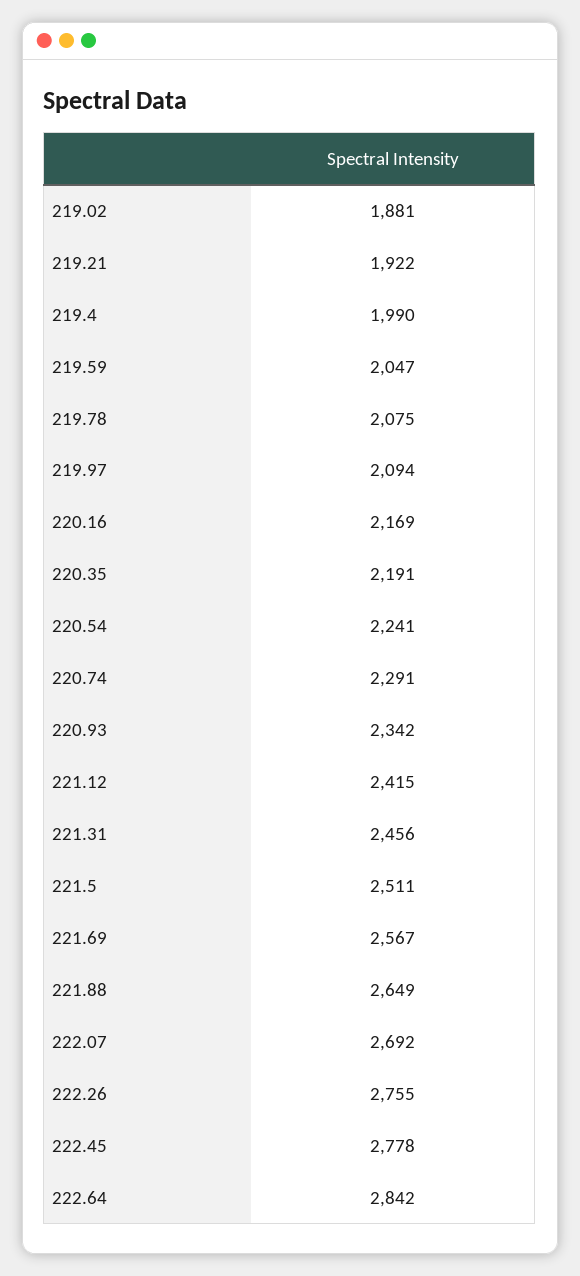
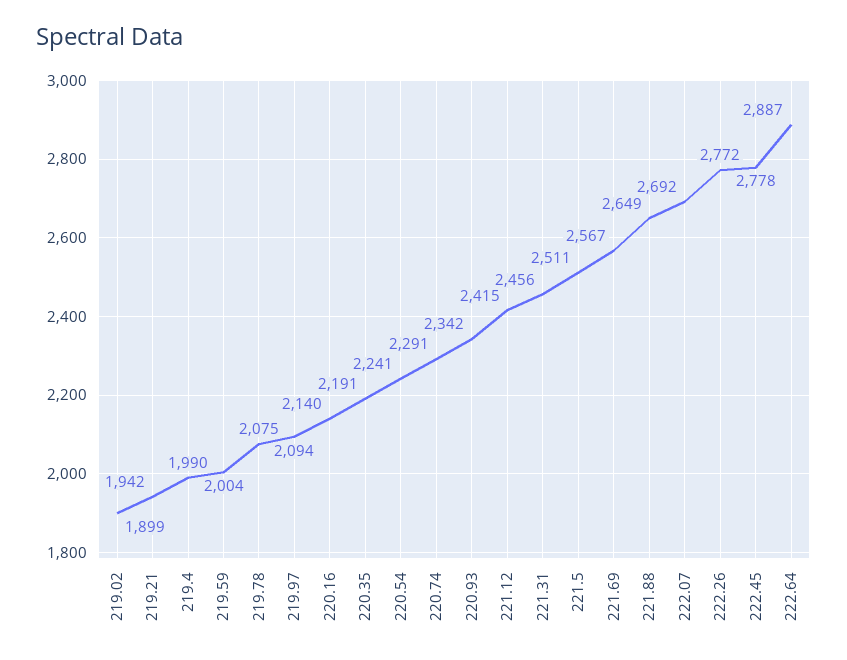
  {
-   "219.02": 1881,
+   "219.02": 1899,
-   "219.21": 1922,
+   "219.21": 1942,
    "219.4": 1990,
-   "219.59": 2047,
+   "219.59": 2004,
    "219.78": 2075,
    "219.97": 2094,
-   "220.16": 2169,
+   "220.16": 2140,
    "220.35": 2191,
    "220.54": 2241,
    "220.74": 2291,
    "220.93": 2342,
    "221.12": 2415,
    "221.31": 2456,
    "221.5": 2511,
    "221.69": 2567,
    "221.88": 2649,
    "222.07": 2692,
-   "222.26": 2755,
+   "222.26": 2772,
    "222.45": 2778,
-   "222.64": 2842
+   "222.64": 2887
  }

